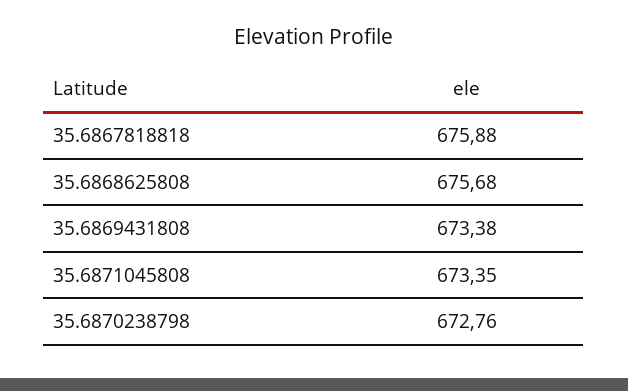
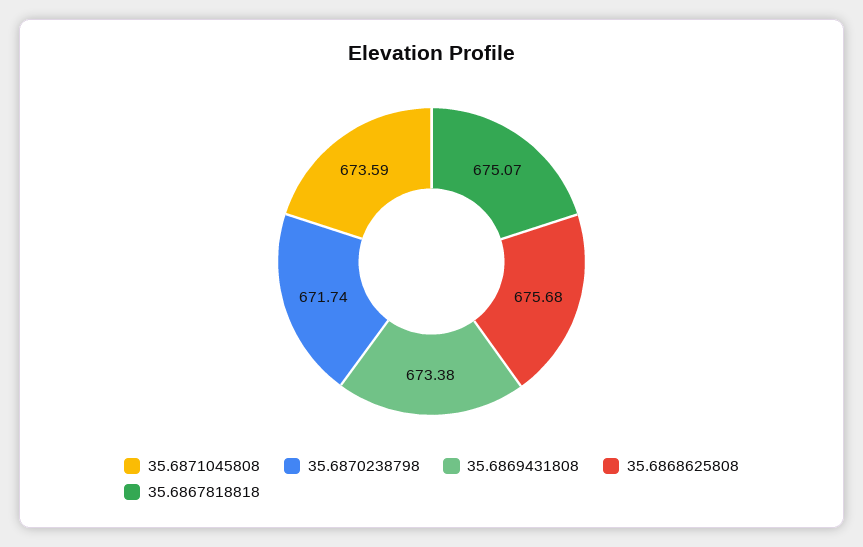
  {
-   "35.6867818818": 675.88,
+   "35.6867818818": 675.07,
    "35.6868625808": 675.68,
    "35.6869431808": 673.38,
-   "35.6871045808": 673.35,
+   "35.6871045808": 673.59,
-   "35.6870238798": 672.76
+   "35.6870238798": 671.74
  }

